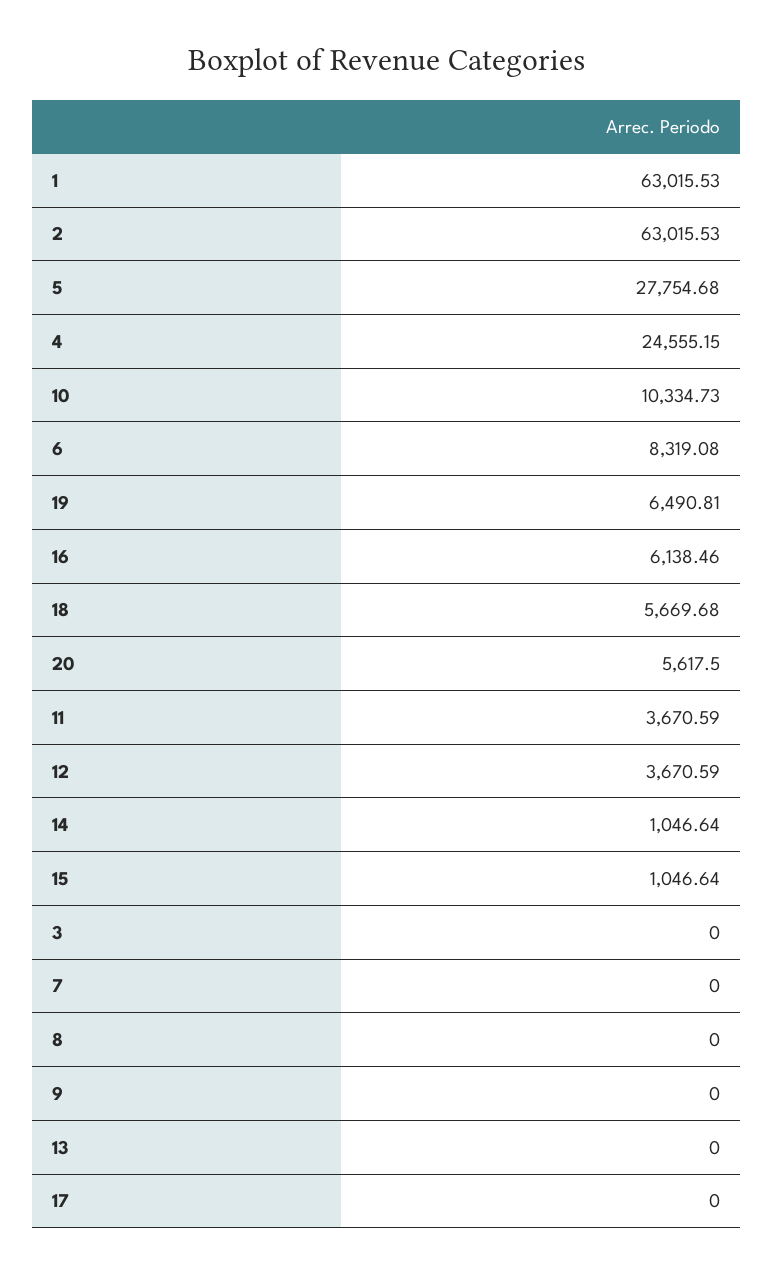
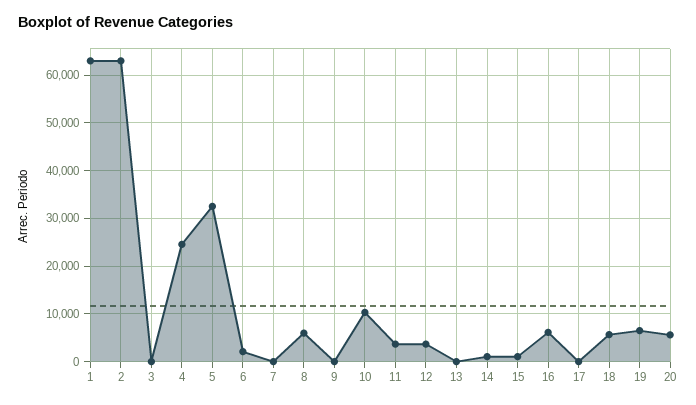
  {
    "1": 63015.53,
    "2": 63015.53,
-   "5": 27754.68,
+   "5": 32000,
    "4": 24555.15,
    "10": 10334.73,
-   "6": 8319.08,
+   "6": 2000,
    "19": 6490.81,
    "16": 6138.46,
    "18": 5669.68,
    "20": 5617.5,
    "11": 3670.59,
    "12": 3670.59,
    "14": 1046.64,
    "15": 1046.64,
    "3": 0,
    "7": 0,
-   "8": 0,
+   "8": 6000,
    "9": 0,
    "13": 0,
    "17": 0
  }

